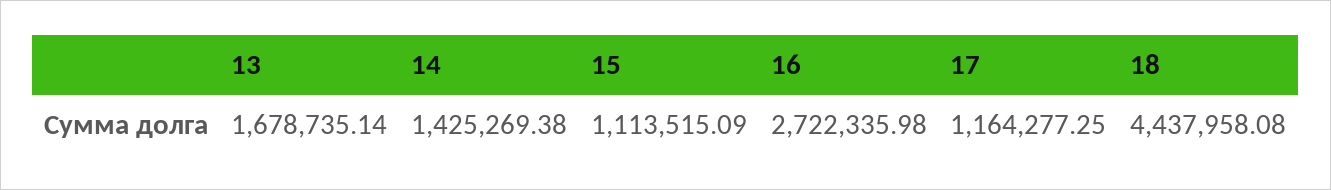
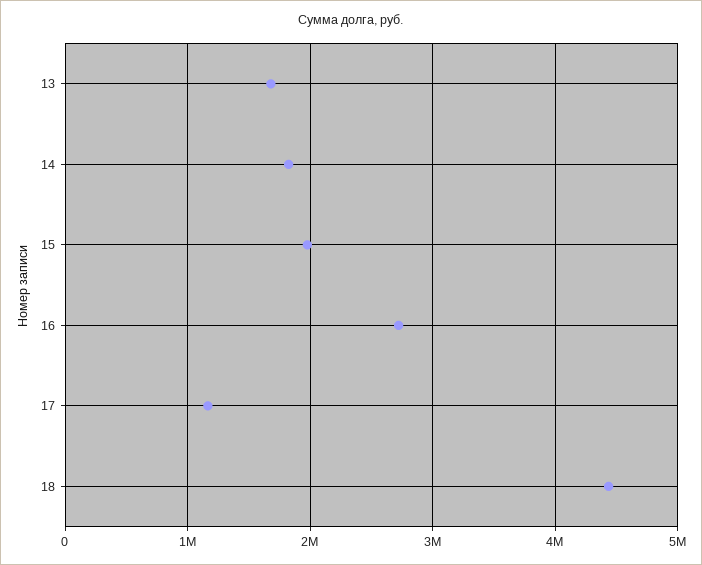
  {
    "13": 1678735.14,
-   "14": 1425269.38,
+   "14": 1800000,
-   "15": 1113515.09,
+   "15": 2000000,
    "16": 2722335.98,
    "17": 1164277.25,
    "18": 4437958.08
  }

